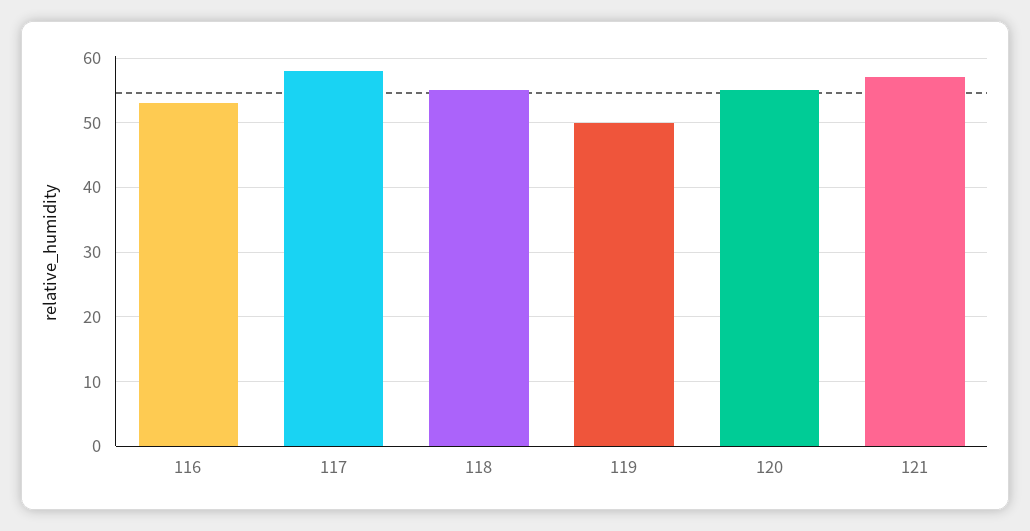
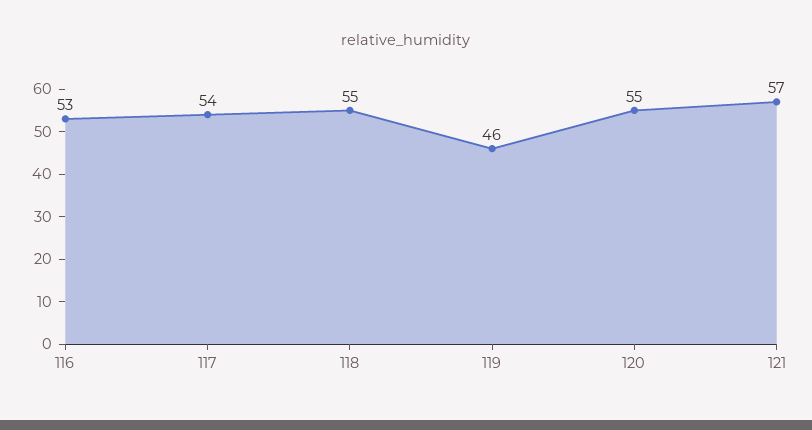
  {
    "116": 53,
-   "117": 58,
+   "117": 54,
    "118": 55,
-   "119": 50,
+   "119": 46,
    "120": 55,
    "121": 57
  }

